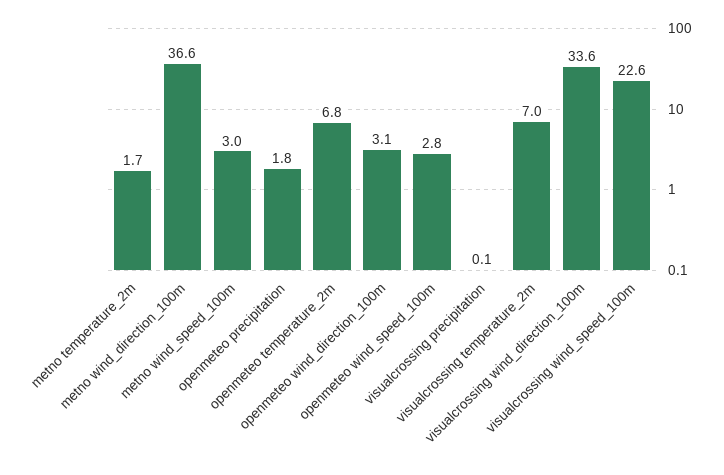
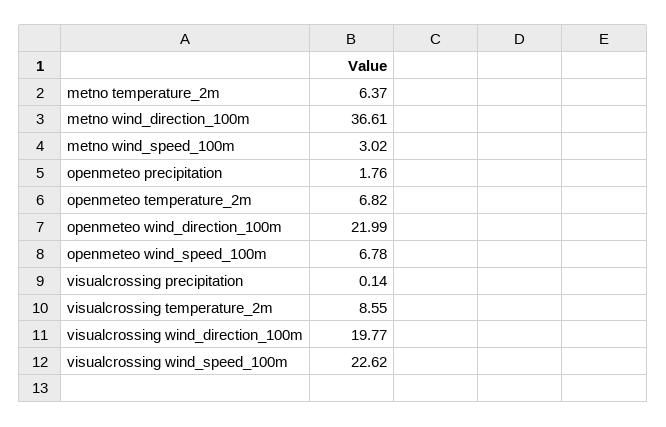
  {
-   "metno temperature_2m": 1.7,
+   "metno temperature_2m": 6.37,
    "metno wind_direction_100m": 36.61,
    "metno wind_speed_100m": 3.02,
    "openmeteo precipitation": 1.76,
    "openmeteo temperature_2m": 6.82,
-   "openmeteo wind_direction_100m": 3.1,
+   "openmeteo wind_direction_100m": 21.99,
-   "openmeteo wind_speed_100m": 2.8,
+   "openmeteo wind_speed_100m": 6.78,
    "visualcrossing precipitation": 0.14,
-   "visualcrossing temperature_2m": 7,
+   "visualcrossing temperature_2m": 8.55,
-   "visualcrossing wind_direction_100m": 33.6,
+   "visualcrossing wind_direction_100m": 19.77,
    "visualcrossing wind_speed_100m": 22.62
  }

